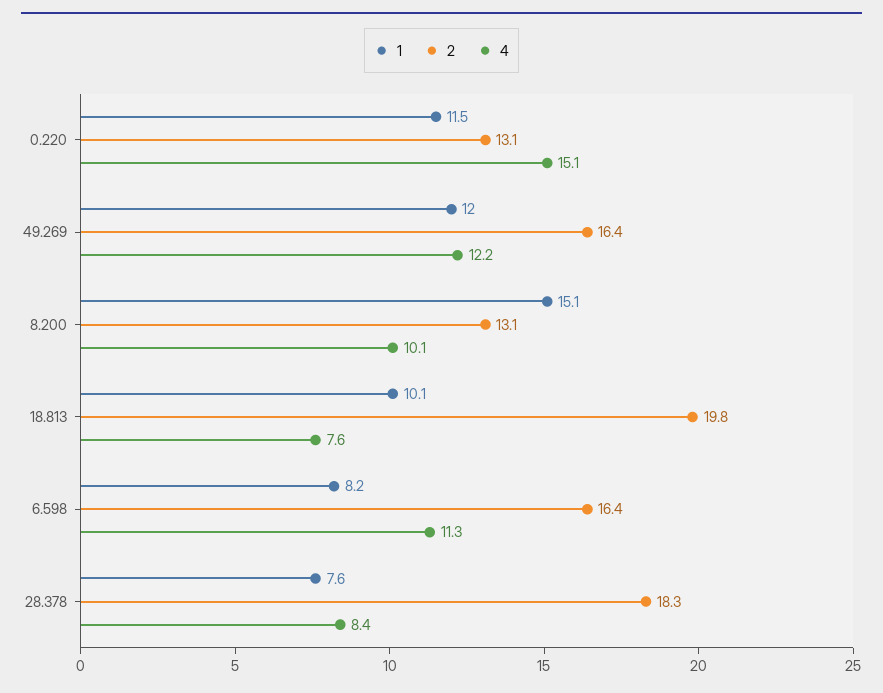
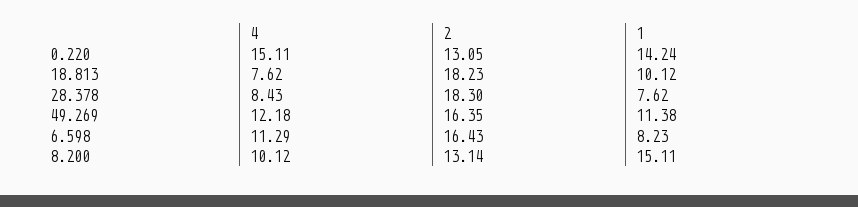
  {
    "1": {
-     "0.220": 11.5,
+     "0.220": 14.24,
-     "49.269": 12,
+     "49.269": 11.38,
      "8.200": 15.11,
      "18.813": 10.12,
      "6.598": 8.23,
      "28.378": 7.62
    },
    "2": {
      "0.220": 13.05,
      "49.269": 16.35,
      "8.200": 13.14,
-     "18.813": 19.8,
+     "18.813": 18.23,
      "6.598": 16.43,
      "28.378": 18.3
    },
    "4": {
      "0.220": 15.11,
      "49.269": 12.18,
      "8.200": 10.12,
      "18.813": 7.62,
      "6.598": 11.29,
      "28.378": 8.43
    }
  }

